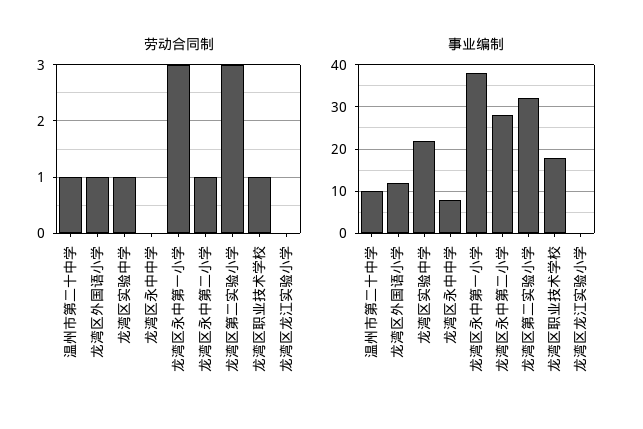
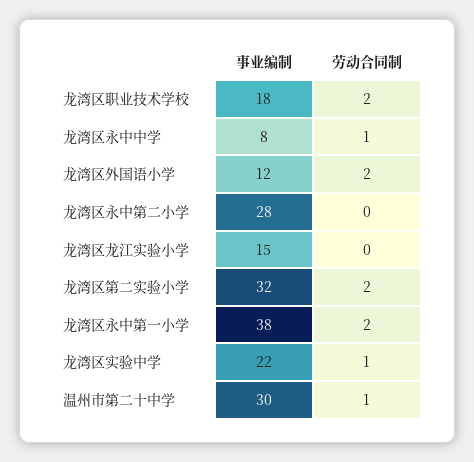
  {
    "劳动合同制": {
      "温州市第二十中学": 1,
-     "龙湾区外国语小学": 1,
+     "龙湾区外国语小学": 2,
      "龙湾区实验中学": 1,
-     "龙湾区永中中学": 0,
+     "龙湾区永中中学": 1,
-     "龙湾区永中第一小学": 3,
+     "龙湾区永中第一小学": 2,
-     "龙湾区永中第二小学": 1,
+     "龙湾区永中第二小学": 0,
-     "龙湾区第二实验小学": 3,
+     "龙湾区第二实验小学": 2,
-     "龙湾区职业技术学校": 1,
+     "龙湾区职业技术学校": 2,
      "龙湾区龙江实验小学": 0
    },
    "事业编制": {
-     "温州市第二十中学": 10,
+     "温州市第二十中学": 30,
      "龙湾区外国语小学": 12,
      "龙湾区实验中学": 22,
      "龙湾区永中中学": 8,
      "龙湾区永中第一小学": 38,
      "龙湾区永中第二小学": 28,
      "龙湾区第二实验小学": 32,
      "龙湾区职业技术学校": 18,
-     "龙湾区龙江实验小学": 0
+     "龙湾区龙江实验小学": 15
    }
  }

